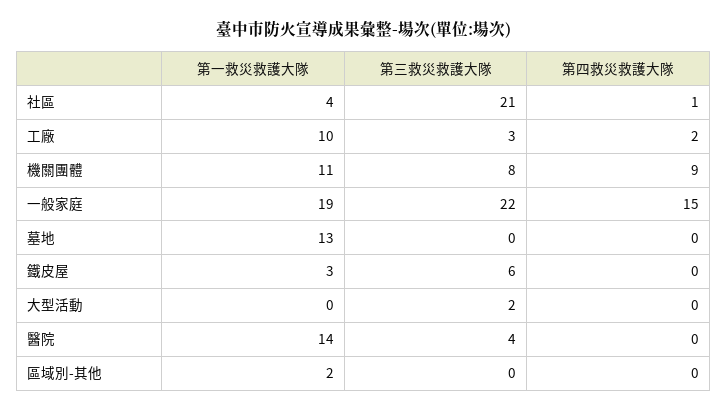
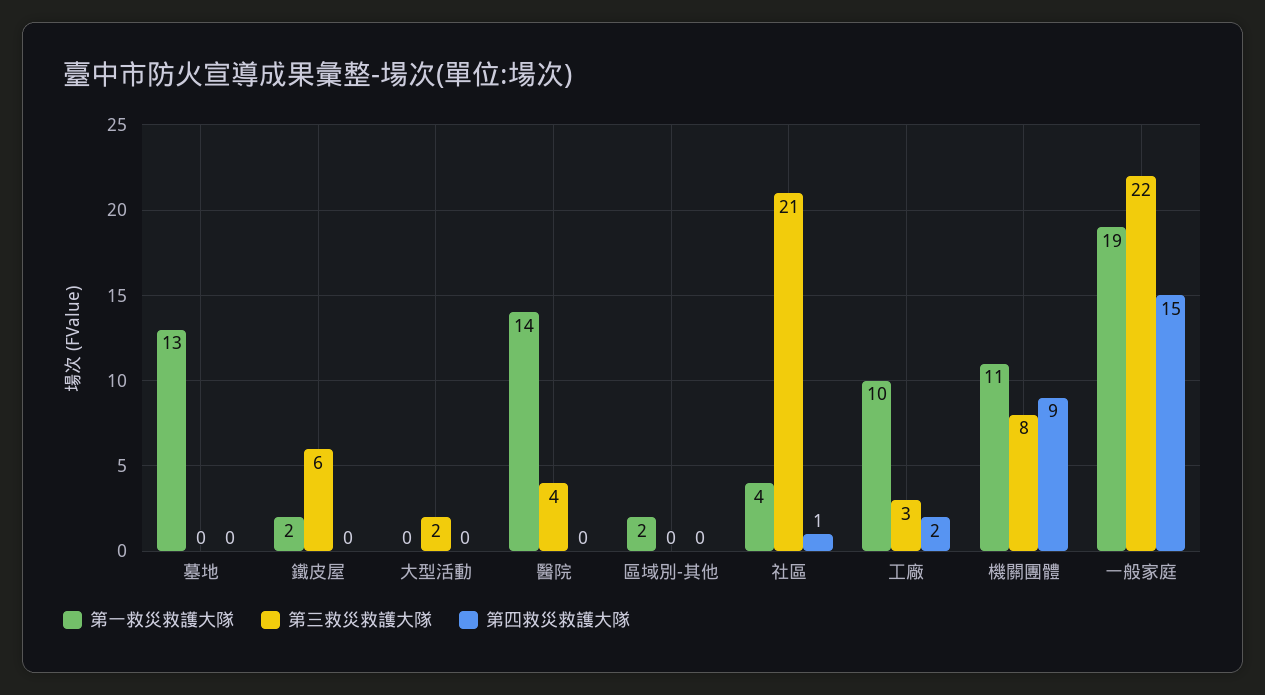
  {
    "第一救災救護大隊": {
      "社區": 4,
      "工廠": 10,
      "機關團體": 11,
      "一般家庭": 19,
      "墓地": 13,
-     "鐵皮屋": 3,
+     "鐵皮屋": 2,
      "大型活動": 0,
      "醫院": 14,
      "區域別-其他": 2
    },
    "第三救災救護大隊": {
      "社區": 21,
      "工廠": 3,
      "機關團體": 8,
      "一般家庭": 22,
      "墓地": 0,
      "鐵皮屋": 6,
      "大型活動": 2,
      "醫院": 4,
      "區域別-其他": 0
    },
    "第四救災救護大隊": {
      "社區": 1,
      "工廠": 2,
      "機關團體": 9,
      "一般家庭": 15,
      "墓地": 0,
      "鐵皮屋": 0,
      "大型活動": 0,
      "醫院": 0,
      "區域別-其他": 0
    }
  }

